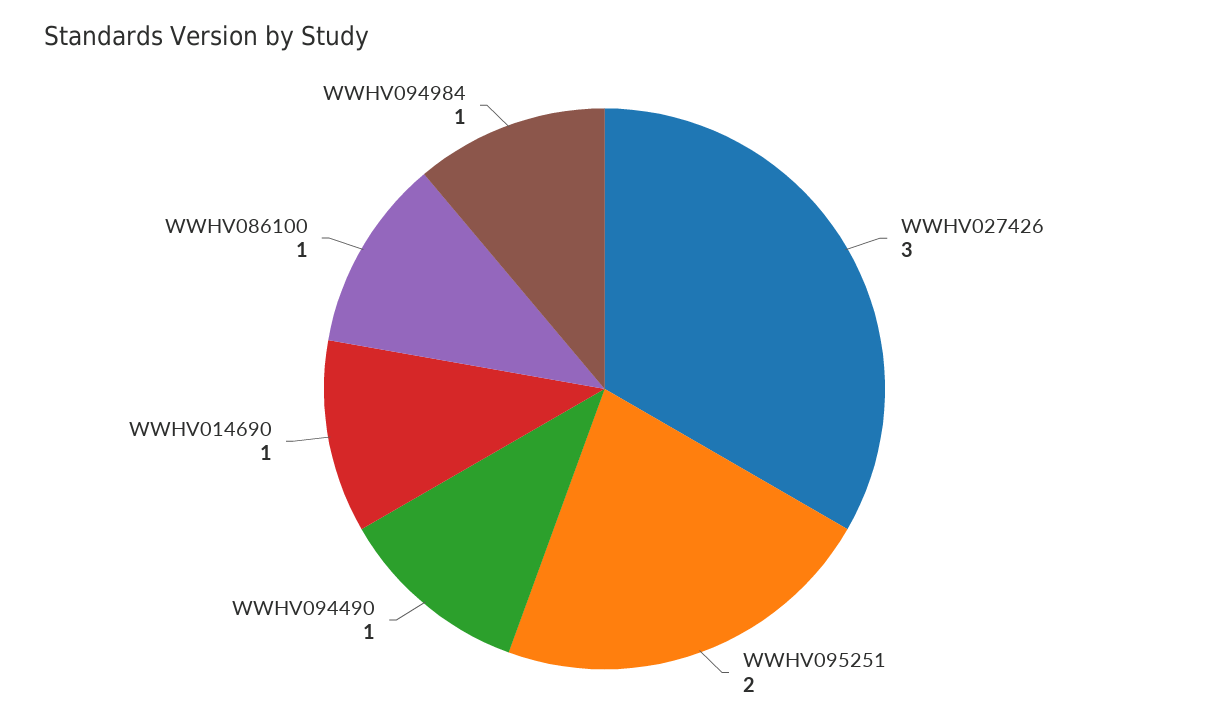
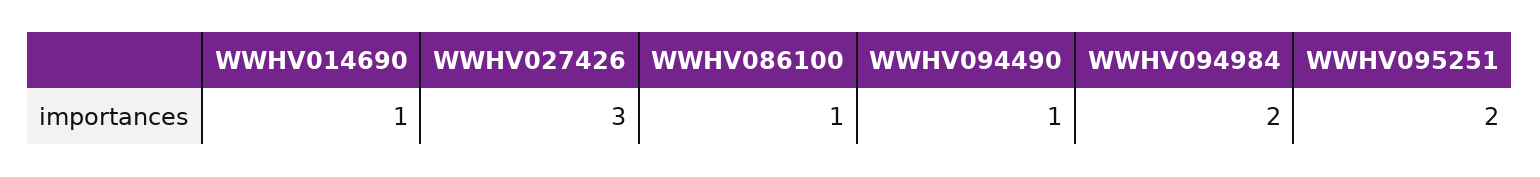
  {
    "WWHV027426": 3,
    "WWHV095251": 2,
    "WWHV094490": 1,
    "WWHV014690": 1,
    "WWHV086100": 1,
-   "WWHV094984": 1
+   "WWHV094984": 2
  }

